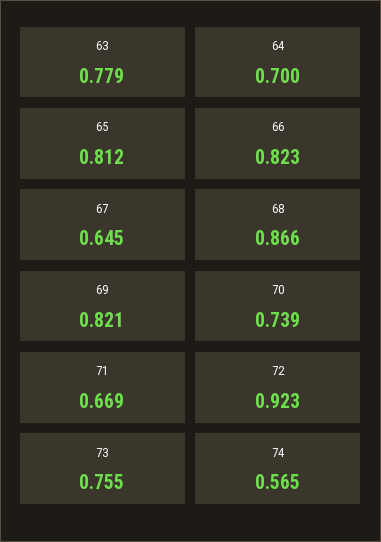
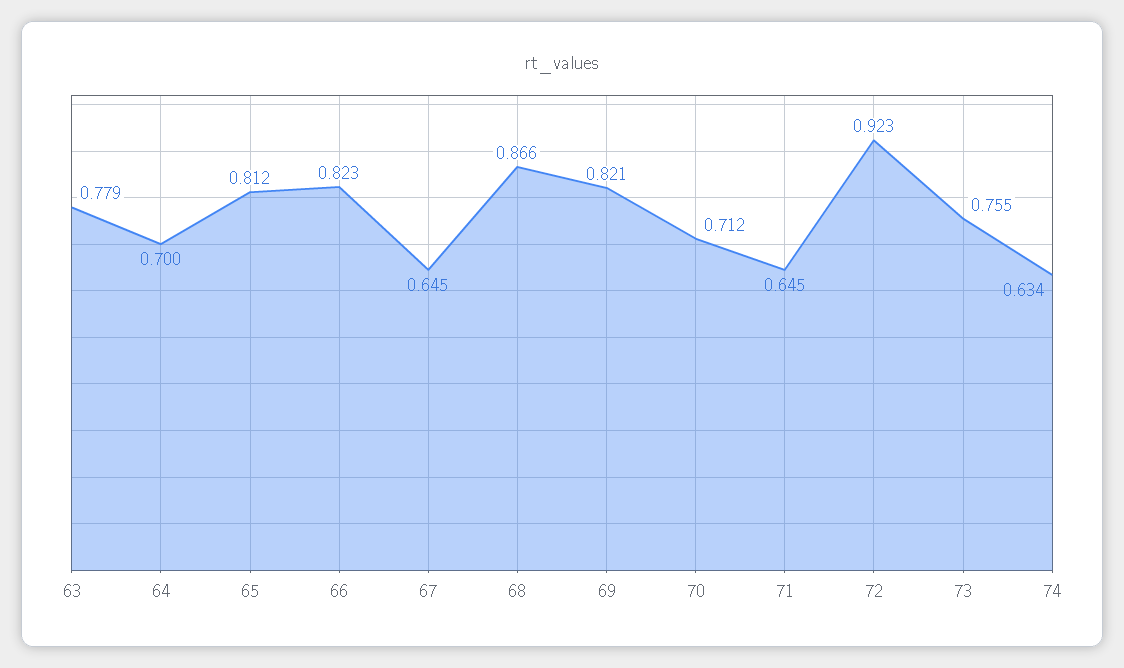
  {
    "63": 0.779,
    "64": 0.7,
    "65": 0.812,
    "66": 0.823,
    "67": 0.645,
    "68": 0.866,
    "69": 0.821,
-   "70": 0.739,
+   "70": 0.712,
-   "71": 0.669,
+   "71": 0.645,
    "72": 0.923,
    "73": 0.755,
-   "74": 0.565
+   "74": 0.634
  }

